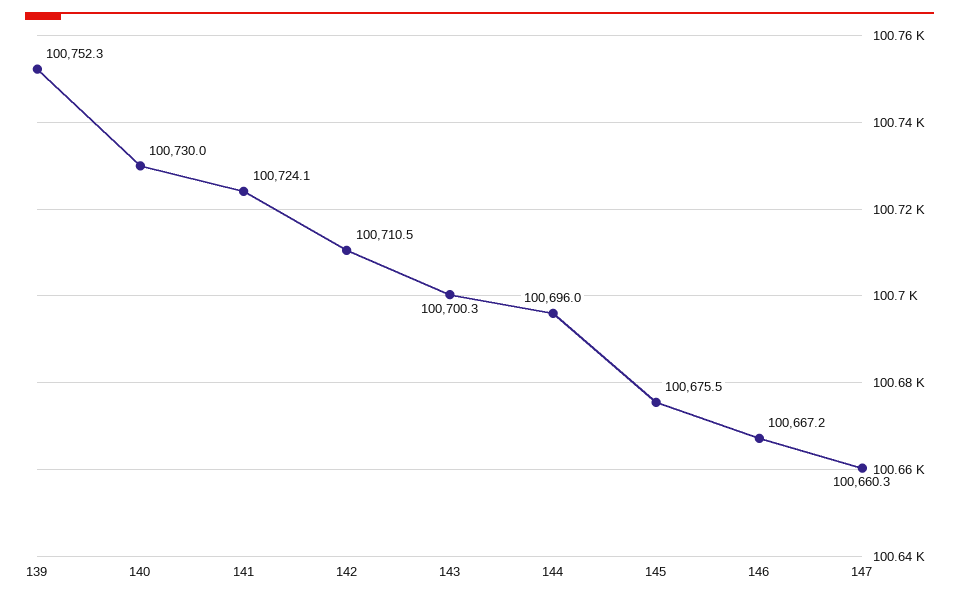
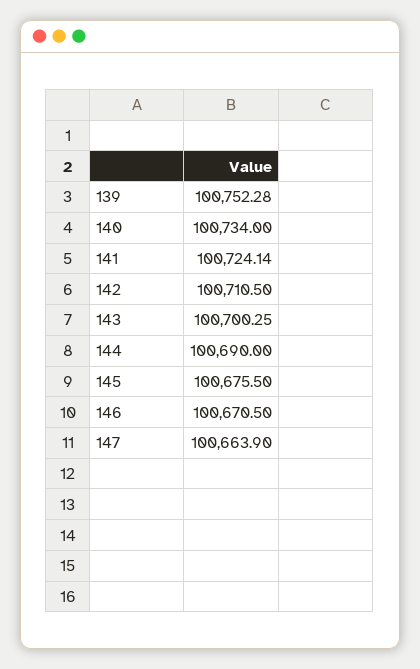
  {
    "139": 100752.28,
-   "140": 100730,
+   "140": 100734,
    "141": 100724.14,
    "142": 100710.5,
    "143": 100700.25,
-   "144": 100696,
+   "144": 100690,
    "145": 100675.5,
-   "146": 100667.2,
+   "146": 100670.5,
-   "147": 100660.3
+   "147": 100663.9
  }

